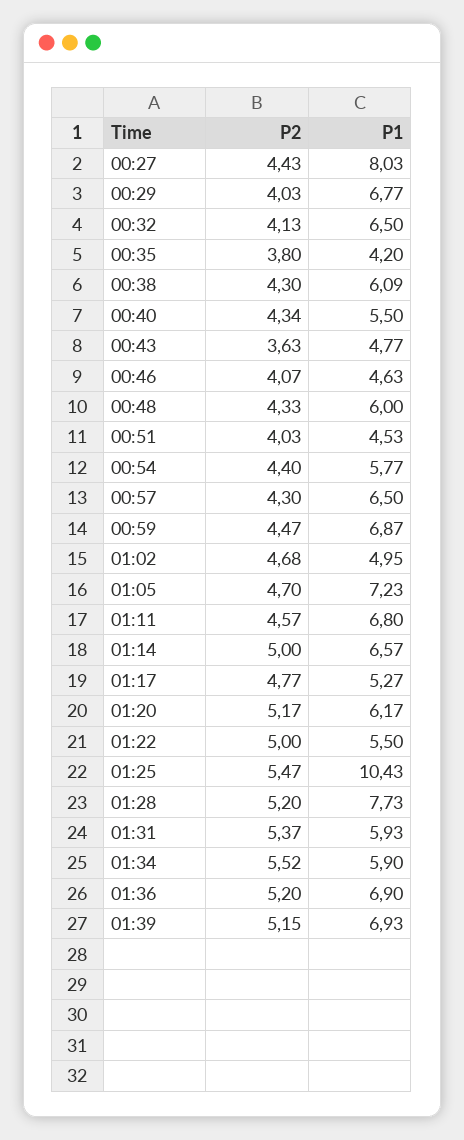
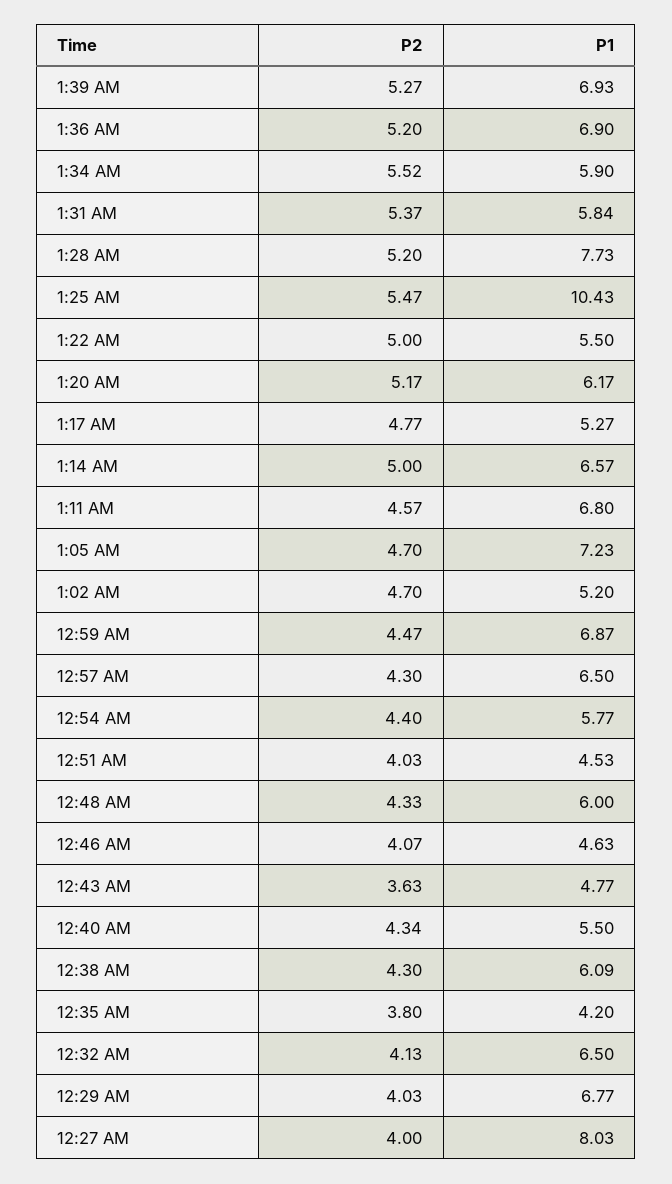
  {
    "P2": {
-     "00:27": 4.43,
+     "00:27": 4,
      "00:29": 4.03,
      "00:32": 4.13,
      "00:35": 3.8,
      "00:38": 4.3,
      "00:40": 4.34,
      "00:43": 3.63,
      "00:46": 4.07,
      "00:48": 4.33,
      "00:51": 4.03,
      "00:54": 4.4,
      "00:57": 4.3,
      "00:59": 4.47,
-     "01:02": 4.68,
+     "01:02": 4.7,
      "01:05": 4.7,
      "01:11": 4.57,
      "01:14": 5,
      "01:17": 4.77,
      "01:20": 5.17,
      "01:22": 5,
      "01:25": 5.47,
      "01:28": 5.2,
      "01:31": 5.37,
      "01:34": 5.52,
      "01:36": 5.2,
-     "01:39": 5.15
+     "01:39": 5.27
    },
    "P1": {
      "00:27": 8.03,
      "00:29": 6.77,
      "00:32": 6.5,
      "00:35": 4.2,
      "00:38": 6.09,
      "00:40": 5.5,
      "00:43": 4.77,
      "00:46": 4.63,
      "00:48": 6,
      "00:51": 4.53,
      "00:54": 5.77,
      "00:57": 6.5,
      "00:59": 6.87,
-     "01:02": 4.95,
+     "01:02": 5.2,
      "01:05": 7.23,
      "01:11": 6.8,
      "01:14": 6.57,
      "01:17": 5.27,
      "01:20": 6.17,
      "01:22": 5.5,
      "01:25": 10.43,
      "01:28": 7.73,
-     "01:31": 5.93,
+     "01:31": 5.84,
      "01:34": 5.9,
      "01:36": 6.9,
      "01:39": 6.93
    }
  }

